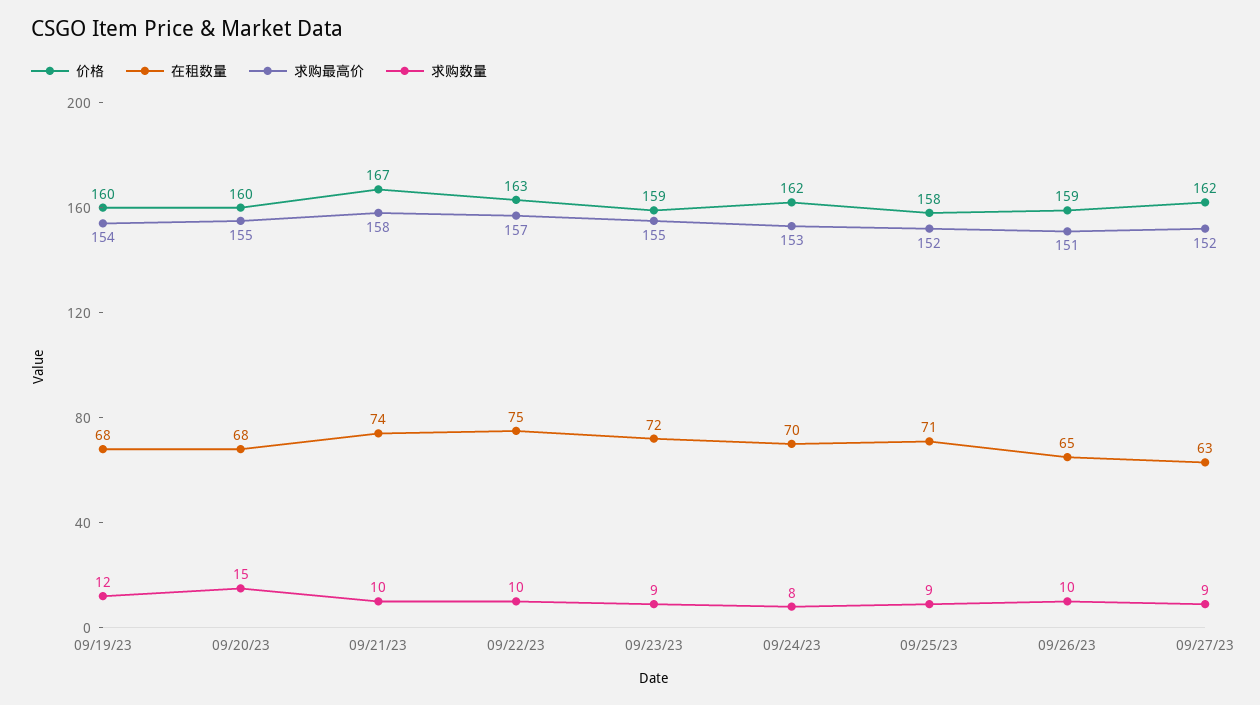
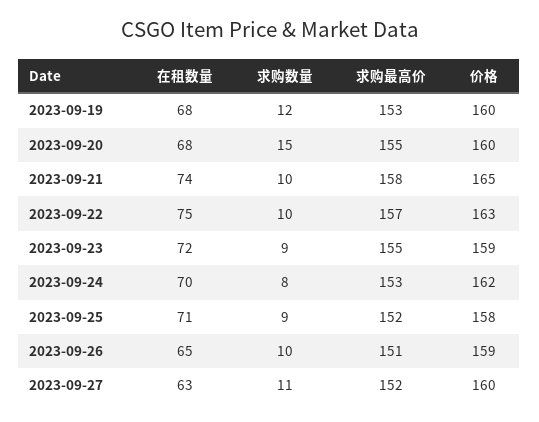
  {
    "价格": {
      "09/19/23": 160,
      "09/20/23": 160,
-     "09/21/23": 167,
+     "09/21/23": 165,
      "09/22/23": 163,
      "09/23/23": 159,
      "09/24/23": 162,
      "09/25/23": 158,
      "09/26/23": 159,
-     "09/27/23": 162
+     "09/27/23": 160
    },
    "在租数量": {
      "09/19/23": 68,
      "09/20/23": 68,
      "09/21/23": 74,
      "09/22/23": 75,
      "09/23/23": 72,
      "09/24/23": 70,
      "09/25/23": 71,
      "09/26/23": 65,
      "09/27/23": 63
    },
    "求购最高价": {
-     "09/19/23": 154,
+     "09/19/23": 153,
      "09/20/23": 155,
      "09/21/23": 158,
      "09/22/23": 157,
      "09/23/23": 155,
      "09/24/23": 153,
      "09/25/23": 152,
      "09/26/23": 151,
      "09/27/23": 152
    },
    "求购数量": {
      "09/19/23": 12,
      "09/20/23": 15,
      "09/21/23": 10,
      "09/22/23": 10,
      "09/23/23": 9,
      "09/24/23": 8,
      "09/25/23": 9,
      "09/26/23": 10,
-     "09/27/23": 9
+     "09/27/23": 11
    }
  }

